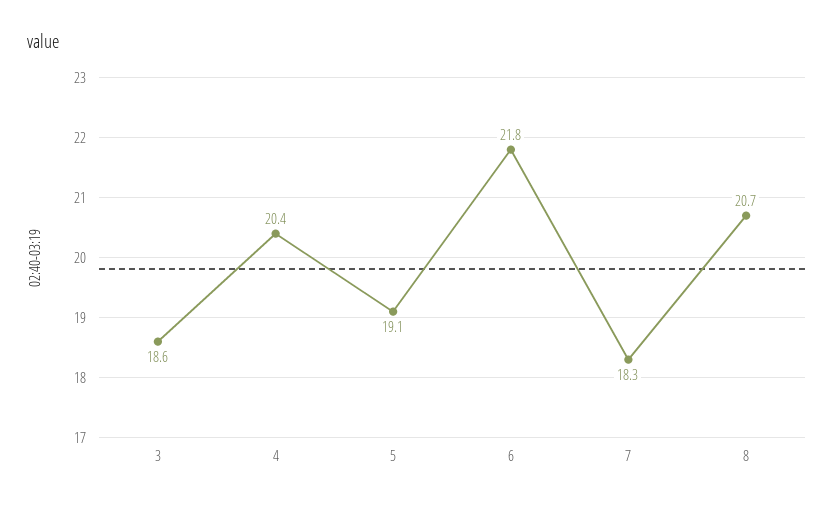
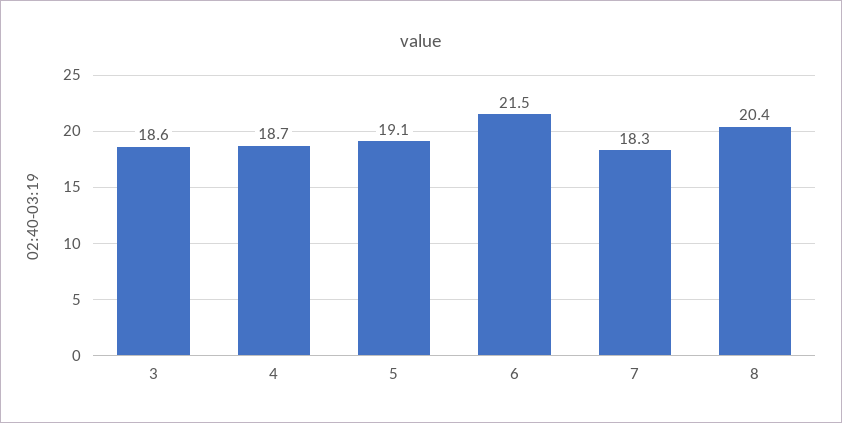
  {
    "3": 18.6,
-   "4": 20.4,
+   "4": 18.7,
    "5": 19.1,
-   "6": 21.8,
+   "6": 21.5,
    "7": 18.3,
-   "8": 20.7
+   "8": 20.4
  }

